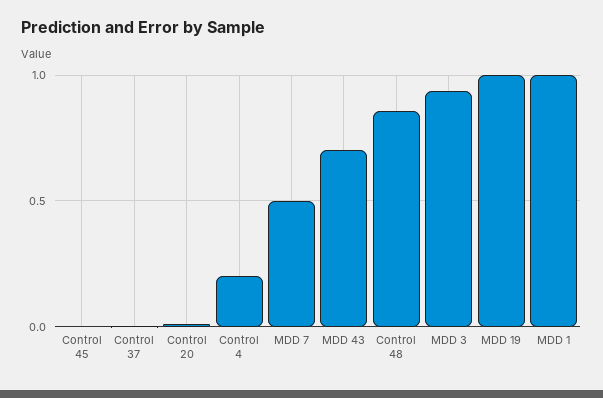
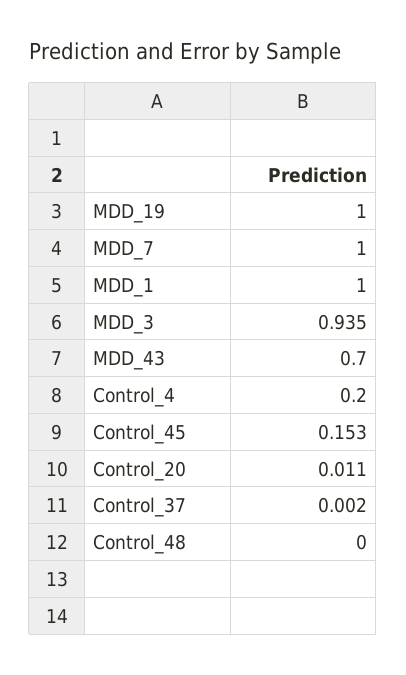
  {
-   "Control 45": 0,
+   "Control 45": 0.153,
    "Control 37": 0.002,
    "Control 20": 0.011,
    "Control 4": 0.2,
-   "MDD 7": 0.5,
+   "MDD 7": 1,
    "MDD 43": 0.7,
-   "Control 48": 0.85,
+   "Control 48": 0,
    "MDD 3": 0.935,
    "MDD 19": 1,
    "MDD 1": 1
  }

